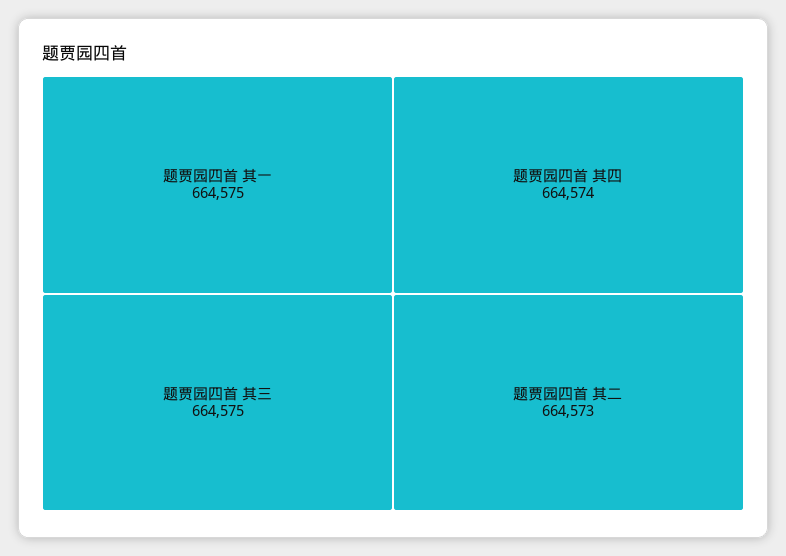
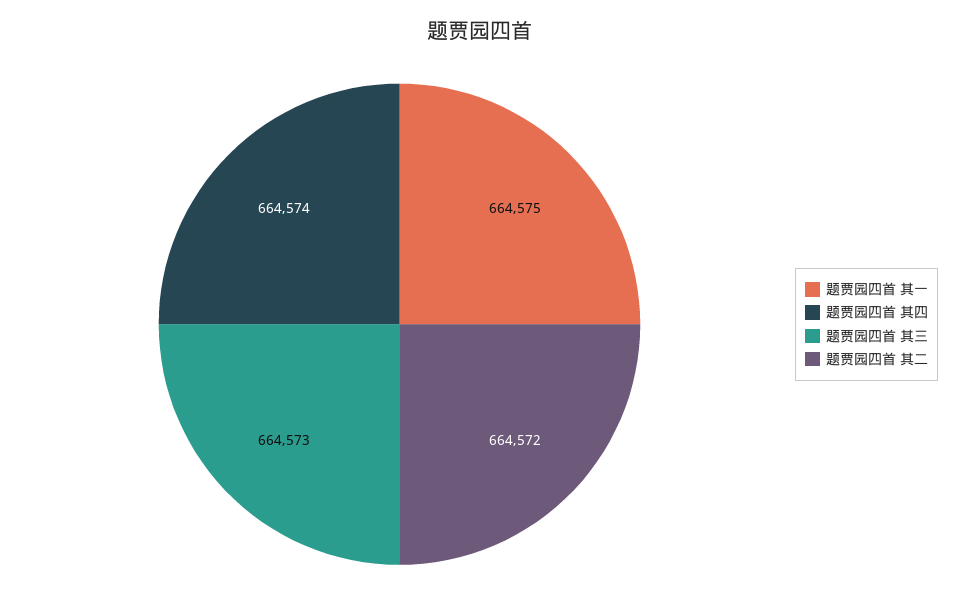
  {
    "题贾园四首 其一": 664575,
-   "题贾园四首 其三": 664575,
+   "题贾园四首 其三": 664573,
    "题贾园四首 其四": 664574,
-   "题贾园四首 其二": 664573
+   "题贾园四首 其二": 664572
  }

